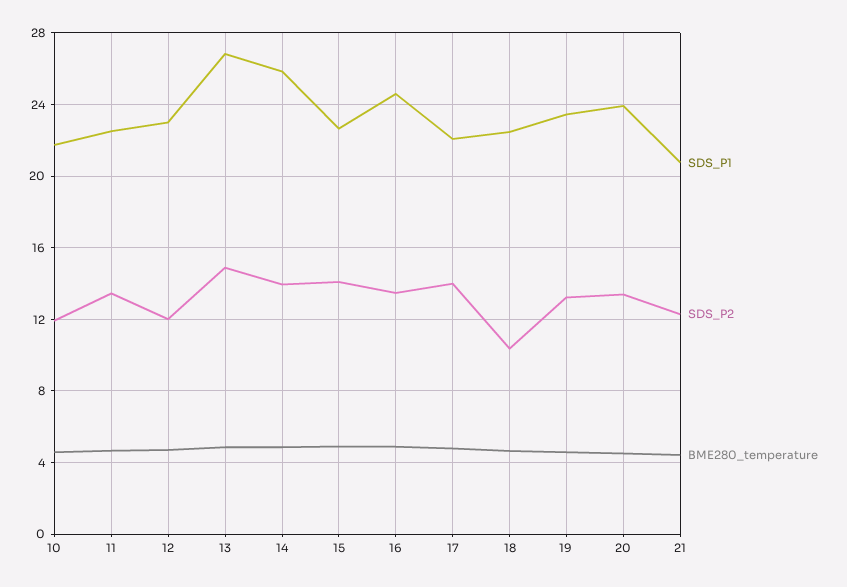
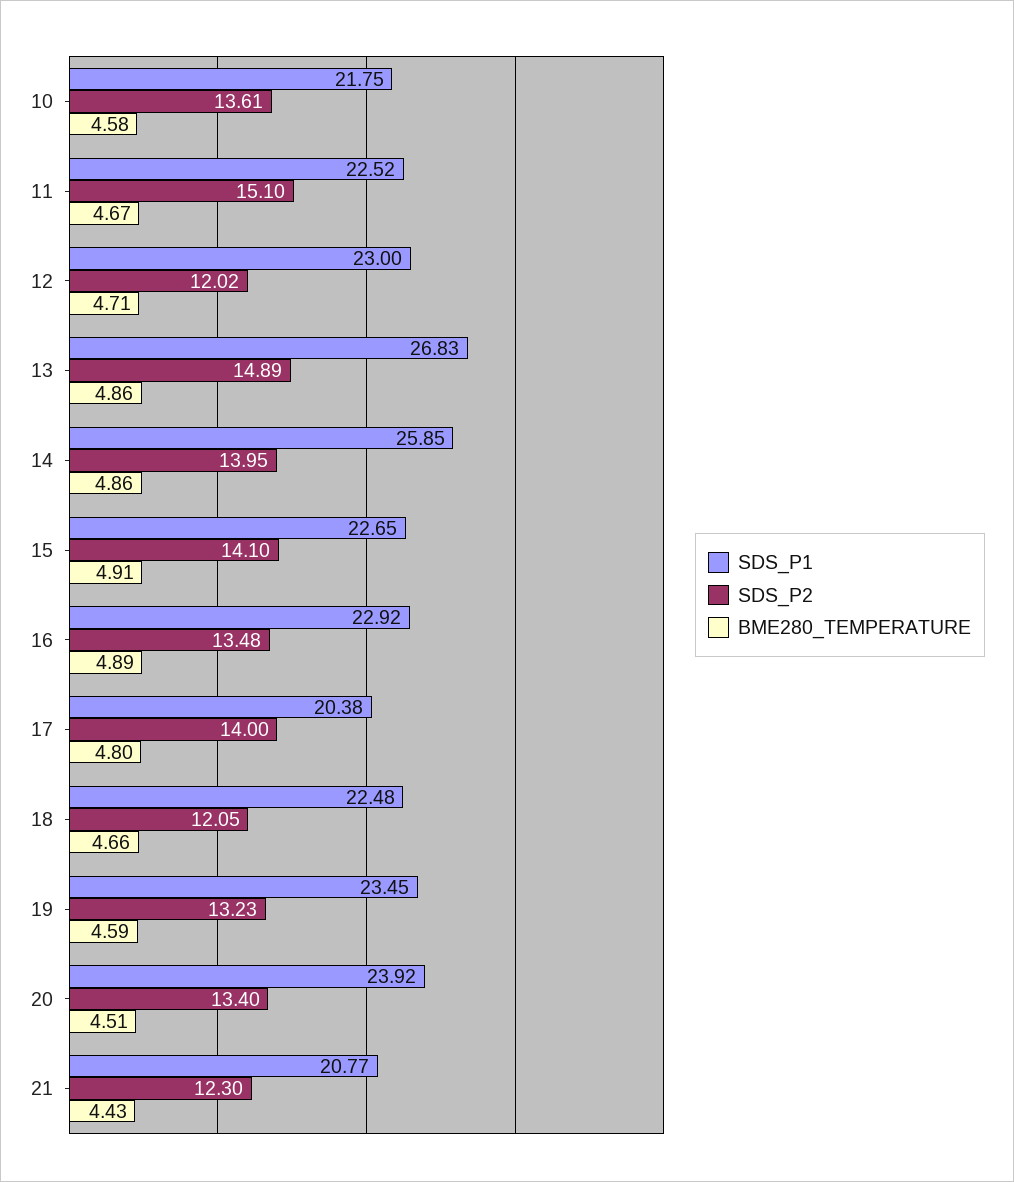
  {
    "SDS_P1": {
      "10": 21.75,
      "11": 22.52,
      "12": 23,
      "13": 26.83,
      "14": 25.85,
      "15": 22.65,
-     "16": 24.5,
+     "16": 22.92,
-     "17": 22,
+     "17": 20.38,
      "18": 22.48,
      "19": 23.45,
      "20": 23.92,
      "21": 20.77
    },
    "SDS_P2": {
-     "10": 12,
+     "10": 13.61,
-     "11": 13.5,
+     "11": 15.1,
      "12": 12.02,
      "13": 14.89,
      "14": 13.95,
      "15": 14.1,
      "16": 13.48,
      "17": 14,
-     "18": 10.5,
+     "18": 12.05,
      "19": 13.23,
      "20": 13.4,
      "21": 12.3
    },
    "BME280_temperature": {
      "10": 4.58,
      "11": 4.67,
      "12": 4.71,
      "13": 4.86,
      "14": 4.86,
      "15": 4.91,
      "16": 4.89,
      "17": 4.8,
      "18": 4.66,
      "19": 4.59,
      "20": 4.51,
      "21": 4.43
    }
  }

